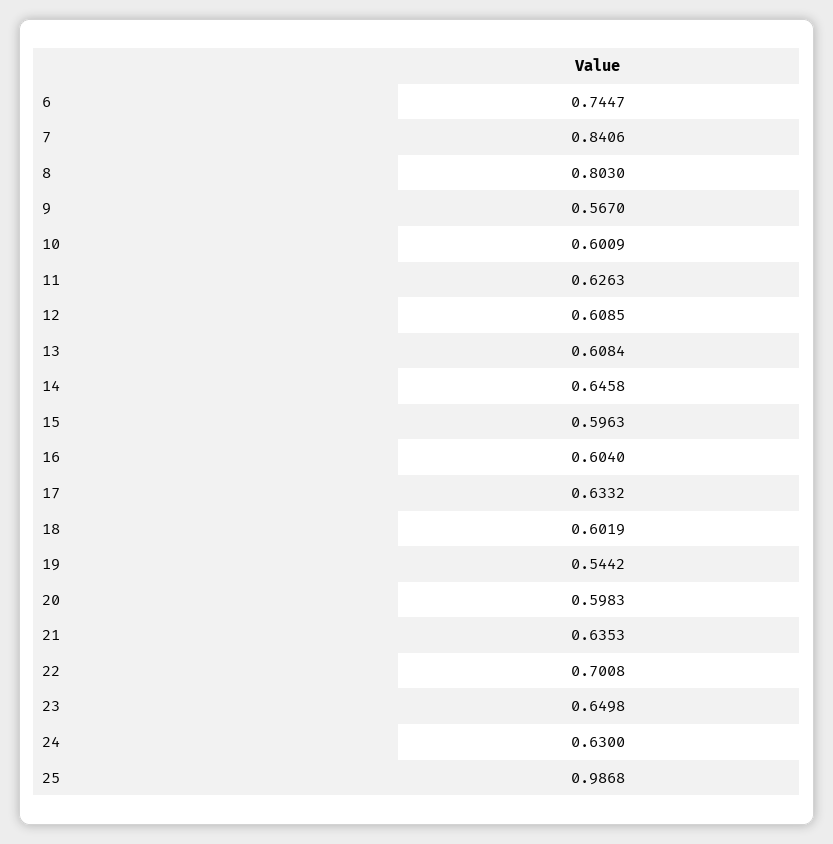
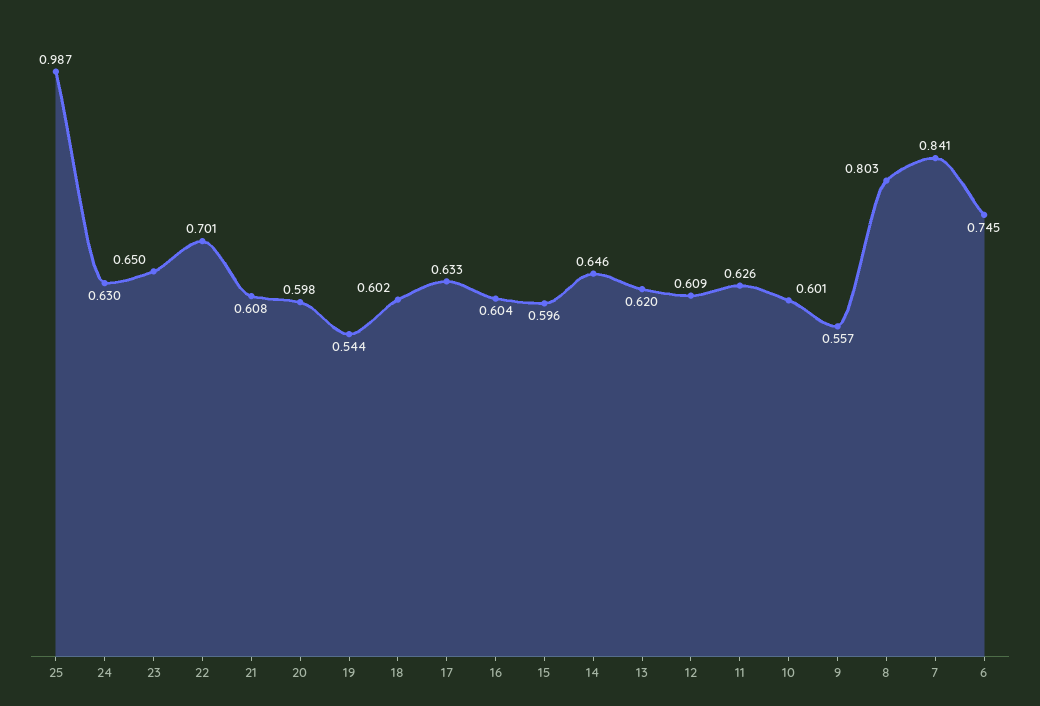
  {
    "6": 0.7447,
    "7": 0.8406,
    "8": 0.803,
-   "9": 0.567,
+   "9": 0.557,
    "10": 0.6009,
    "11": 0.6263,
    "12": 0.6085,
-   "13": 0.6084,
+   "13": 0.62,
    "14": 0.6458,
    "15": 0.5963,
    "16": 0.604,
    "17": 0.6332,
    "18": 0.6019,
    "19": 0.5442,
    "20": 0.5983,
-   "21": 0.6353,
+   "21": 0.608,
    "22": 0.7008,
    "23": 0.6498,
    "24": 0.63,
    "25": 0.9868
  }

